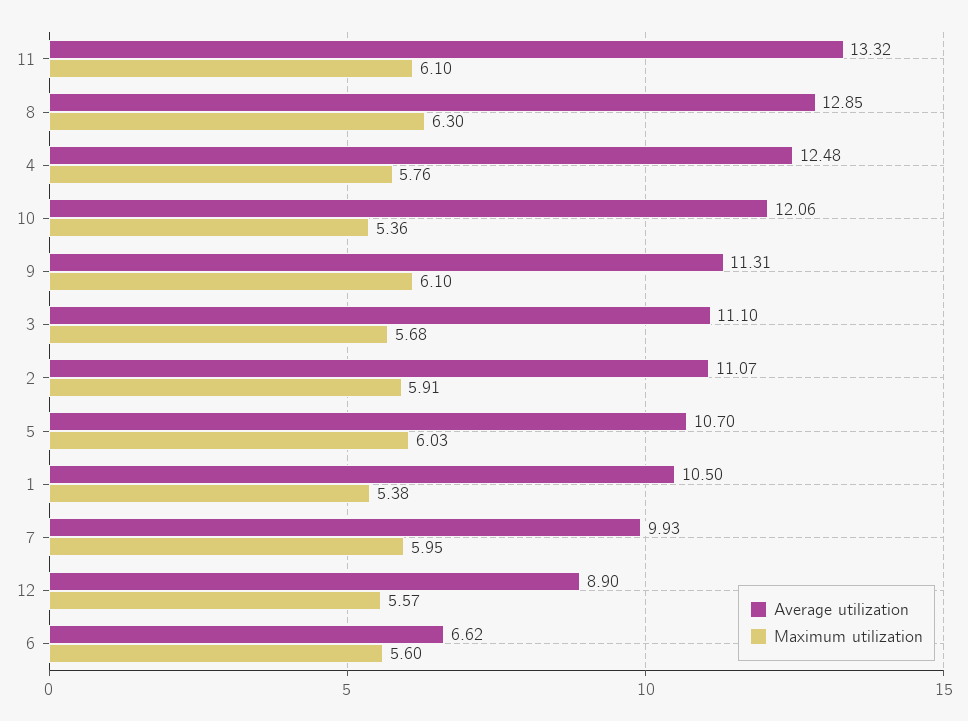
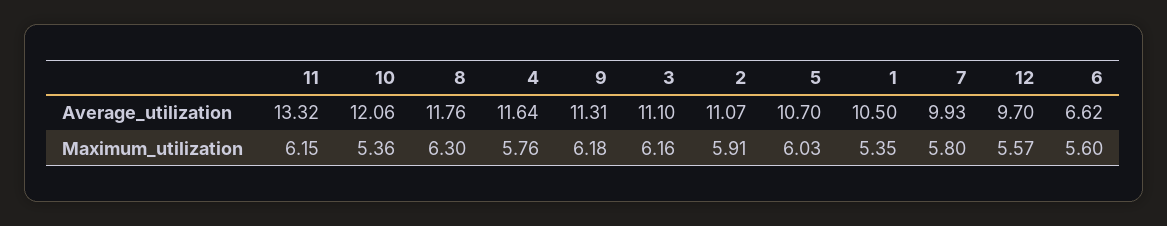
  {
    "Average utilization": {
      "11": 13.32,
-     "8": 12.85,
+     "8": 11.76,
-     "4": 12.48,
+     "4": 11.64,
      "10": 12.06,
      "9": 11.31,
      "3": 11.1,
      "2": 11.07,
      "5": 10.7,
      "1": 10.5,
      "7": 9.93,
-     "12": 8.9,
+     "12": 9.7,
      "6": 6.62
    },
    "Maximum utilization": {
-     "11": 6.1,
+     "11": 6.15,
      "8": 6.3,
      "4": 5.76,
      "10": 5.36,
-     "9": 6.1,
+     "9": 6.18,
-     "3": 5.68,
+     "3": 6.16,
      "2": 5.91,
      "5": 6.03,
-     "1": 5.38,
+     "1": 5.35,
-     "7": 5.95,
+     "7": 5.8,
      "12": 5.57,
      "6": 5.6
    }
  }

